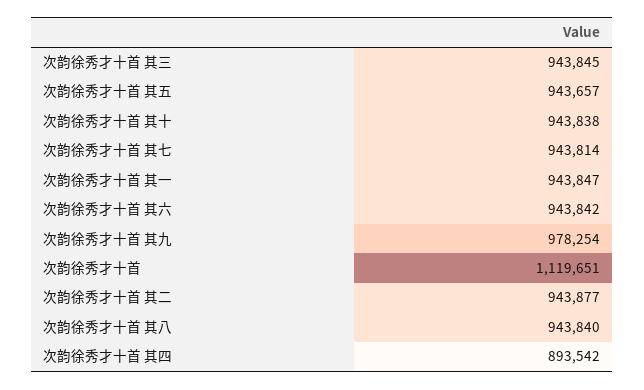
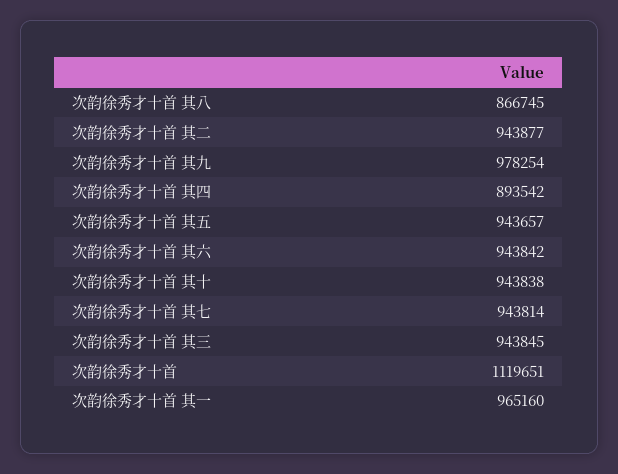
  {
    "次韵徐秀才十首 其三": 943845,
    "次韵徐秀才十首 其五": 943657,
    "次韵徐秀才十首 其十": 943838,
    "次韵徐秀才十首 其七": 943814,
-   "次韵徐秀才十首 其一": 943847,
+   "次韵徐秀才十首 其一": 965160,
    "次韵徐秀才十首 其六": 943842,
    "次韵徐秀才十首 其九": 978254,
    "次韵徐秀才十首": 1119651,
    "次韵徐秀才十首 其二": 943877,
-   "次韵徐秀才十首 其八": 943840,
+   "次韵徐秀才十首 其八": 866745,
    "次韵徐秀才十首 其四": 893542
  }

